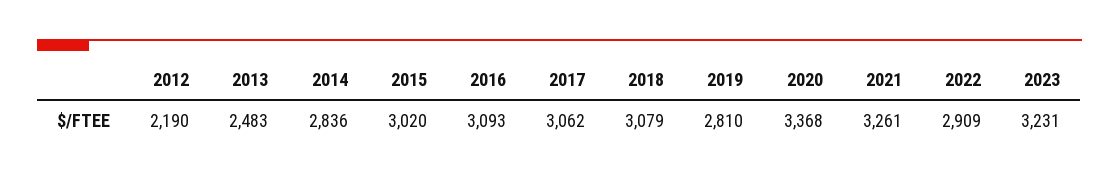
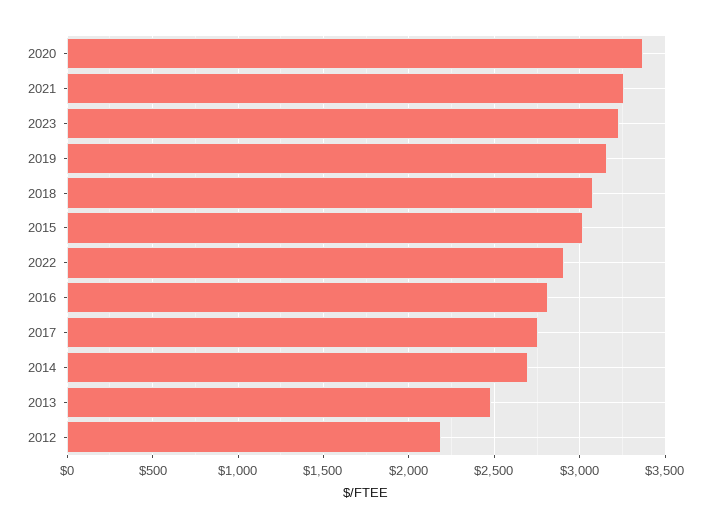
  {
    "2012": 2190,
    "2013": 2483,
-   "2014": 2836,
+   "2014": 2700,
    "2015": 3020,
-   "2016": 3093,
+   "2016": 2800,
-   "2017": 3062,
+   "2017": 2750,
    "2018": 3079,
-   "2019": 2810,
+   "2019": 3150,
    "2020": 3368,
    "2021": 3261,
    "2022": 2909,
    "2023": 3231
  }

